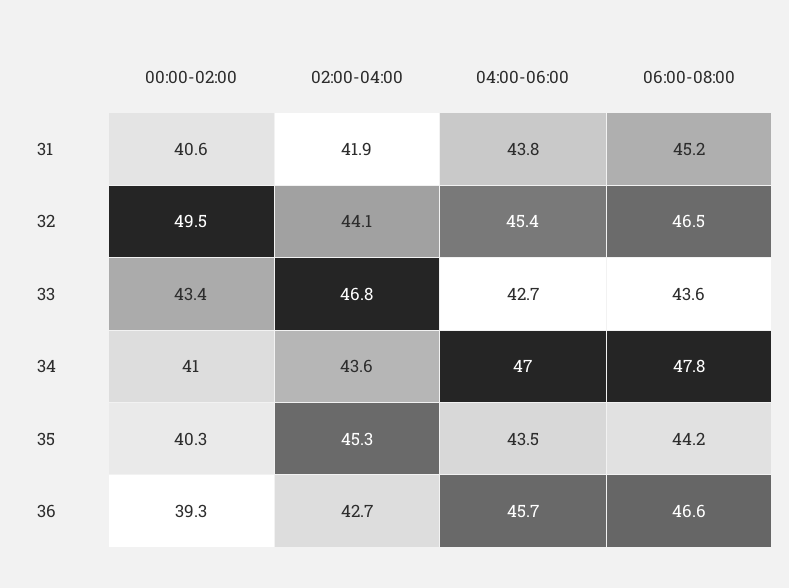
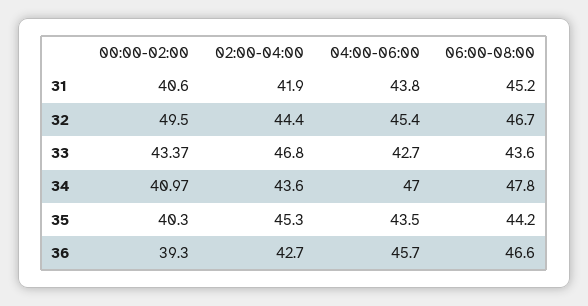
  {
    "00:00-02:00": {
      "31": 40.6,
      "32": 49.5,
      "33": 43.37,
      "34": 40.97,
      "35": 40.3,
      "36": 39.3
    },
    "02:00-04:00": {
      "31": 41.9,
-     "32": 44.1,
+     "32": 44.4,
      "33": 46.8,
      "34": 43.6,
      "35": 45.3,
      "36": 42.7
    },
    "04:00-06:00": {
      "31": 43.8,
      "32": 45.4,
      "33": 42.7,
      "34": 47,
      "35": 43.5,
      "36": 45.7
    },
    "06:00-08:00": {
      "31": 45.2,
-     "32": 46.5,
+     "32": 46.7,
      "33": 43.6,
      "34": 47.8,
      "35": 44.2,
      "36": 46.6
    }
  }

